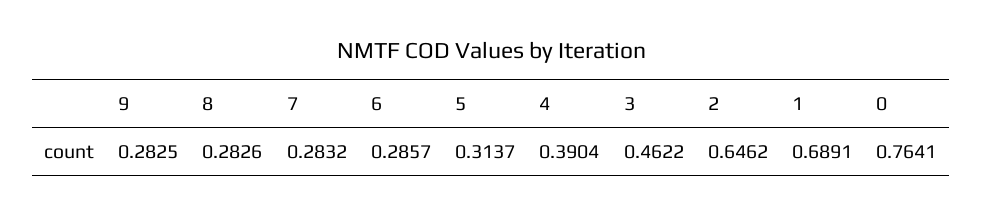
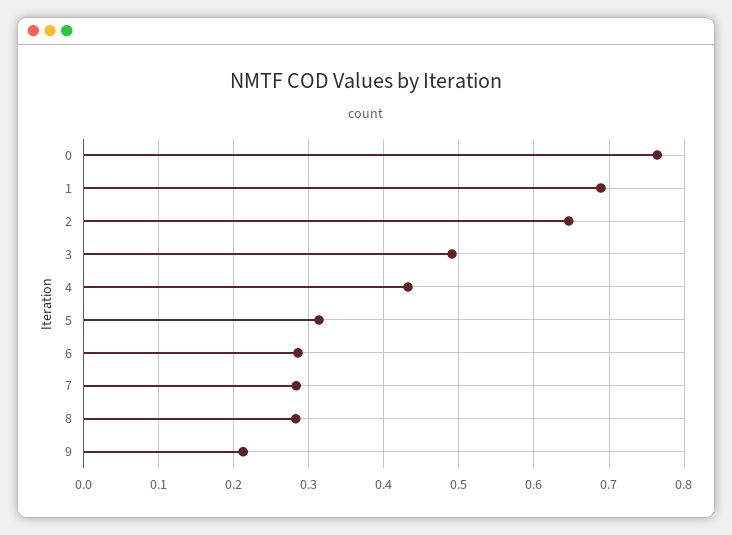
  {
-   "9": 0.2825,
+   "9": 0.21,
    "8": 0.2826,
    "7": 0.2832,
    "6": 0.2857,
    "5": 0.3137,
-   "4": 0.3904,
+   "4": 0.43,
-   "3": 0.4622,
+   "3": 0.49,
    "2": 0.6462,
    "1": 0.6891,
    "0": 0.7641
  }

